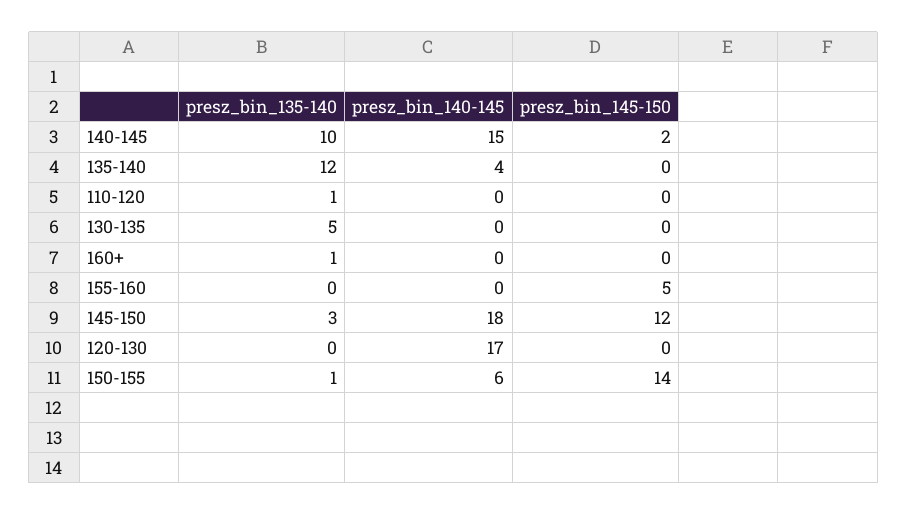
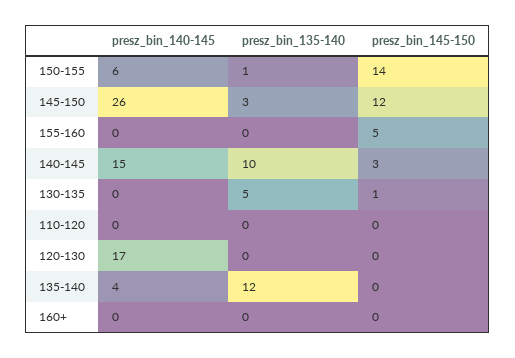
  {
    "presz_bin_135-140": {
      "140-145": 10,
      "135-140": 12,
-     "110-120": 1,
+     "110-120": 0,
      "130-135": 5,
-     "160+": 1,
+     "160+": 0,
      "155-160": 0,
      "145-150": 3,
      "120-130": 0,
      "150-155": 1
    },
    "presz_bin_140-145": {
      "140-145": 15,
      "135-140": 4,
      "110-120": 0,
      "130-135": 0,
      "160+": 0,
      "155-160": 0,
-     "145-150": 18,
+     "145-150": 26,
      "120-130": 17,
      "150-155": 6
    },
    "presz_bin_145-150": {
-     "140-145": 2,
+     "140-145": 3,
      "135-140": 0,
      "110-120": 0,
-     "130-135": 0,
+     "130-135": 1,
      "160+": 0,
      "155-160": 5,
      "145-150": 12,
      "120-130": 0,
      "150-155": 14
    }
  }

